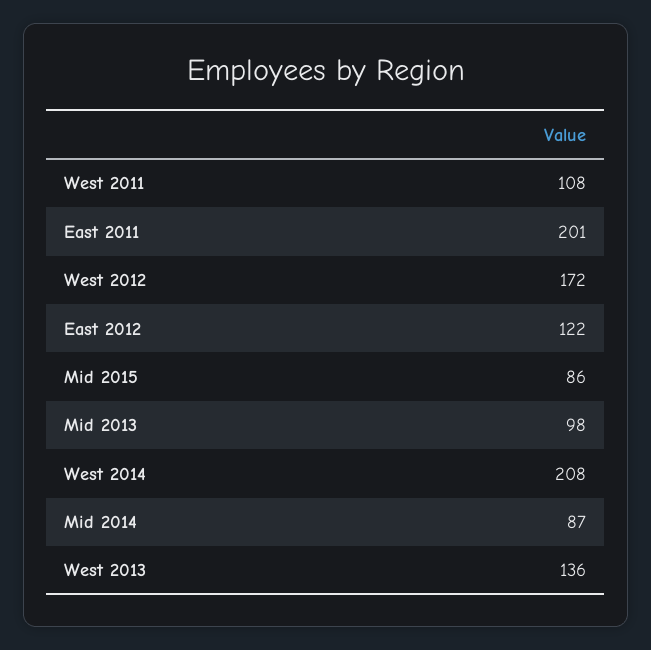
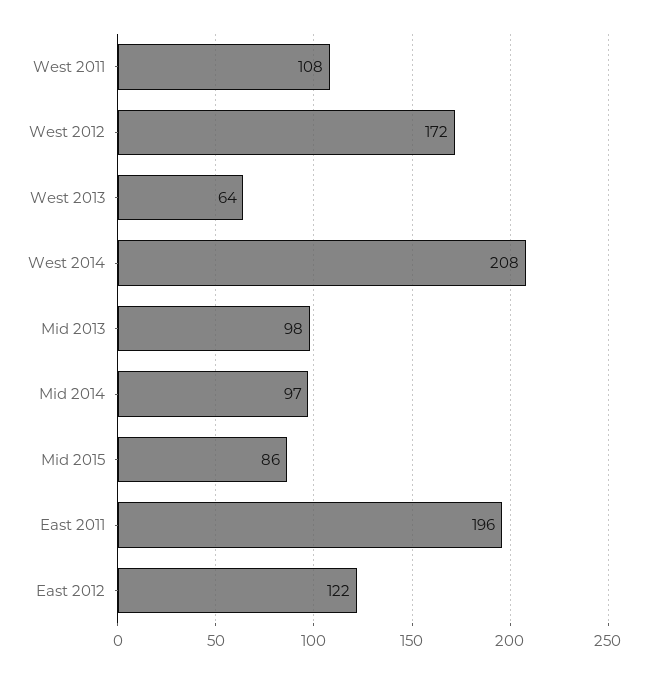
  {
    "West 2011": 108,
-   "East 2011": 201,
+   "East 2011": 196,
    "West 2012": 172,
    "East 2012": 122,
    "Mid 2015": 86,
    "Mid 2013": 98,
    "West 2014": 208,
-   "Mid 2014": 87,
+   "Mid 2014": 97,
-   "West 2013": 136
+   "West 2013": 64
  }

